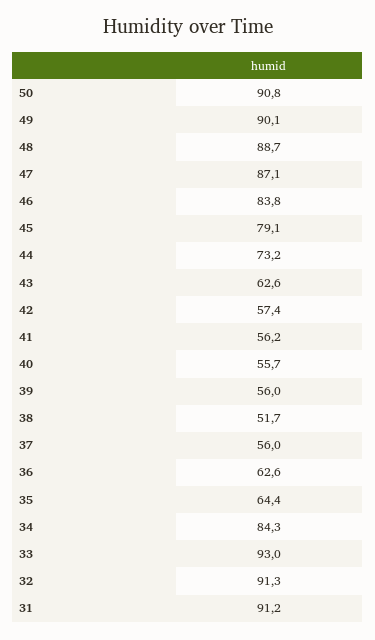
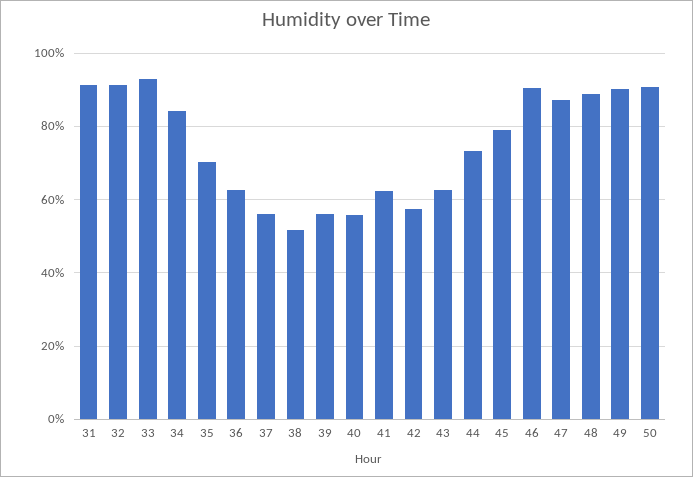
  {
    "50": 90.8,
    "49": 90.1,
    "48": 88.7,
    "47": 87.1,
-   "46": 83.8,
+   "46": 90,
    "45": 79.1,
    "44": 73.2,
    "43": 62.6,
    "42": 57.4,
-   "41": 56.2,
+   "41": 62,
    "40": 55.7,
    "39": 56,
    "38": 51.7,
    "37": 56,
    "36": 62.6,
-   "35": 64.4,
+   "35": 70,
    "34": 84.3,
    "33": 93,
    "32": 91.3,
    "31": 91.2
  }

